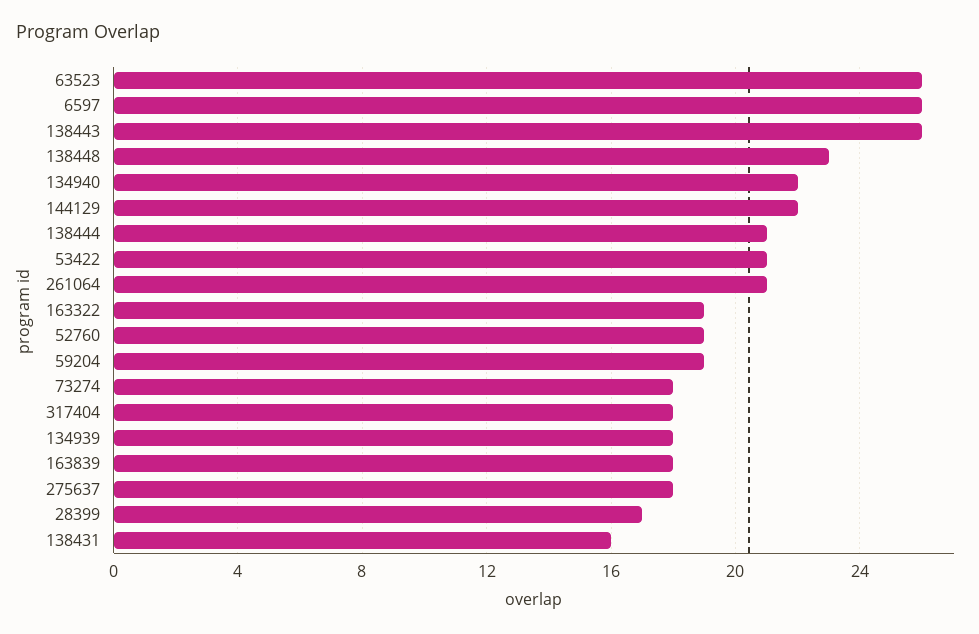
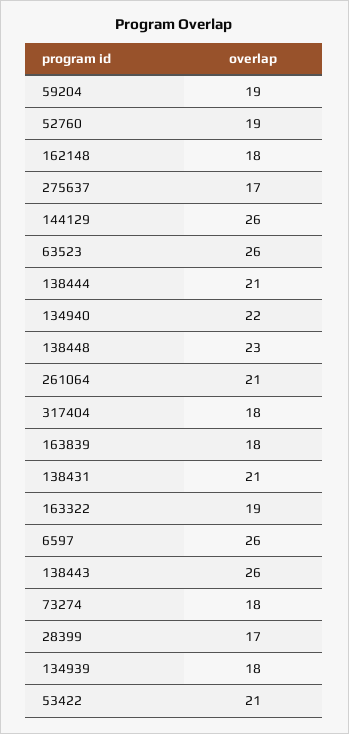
  {
    "63523": 26,
    "6597": 26,
    "138443": 26,
    "138448": 23,
    "134940": 22,
-   "144129": 22,
+   "144129": 26,
    "138444": 21,
    "53422": 21,
    "261064": 21,
    "163322": 19,
    "52760": 19,
    "59204": 19,
    "73274": 18,
    "317404": 18,
    "134939": 18,
    "163839": 18,
-   "275637": 18,
+   "275637": 17,
    "28399": 17,
-   "138431": 16
+   "138431": 21,
+   "162148": 18
  }

